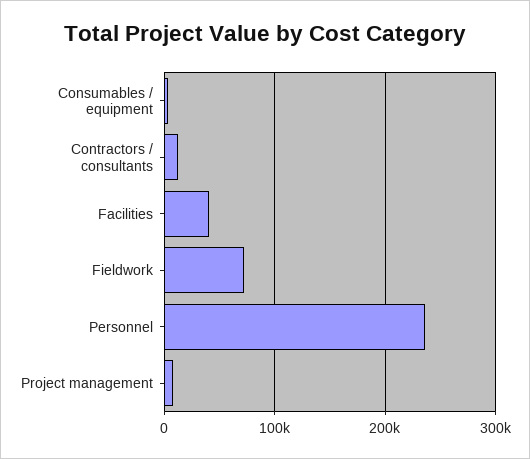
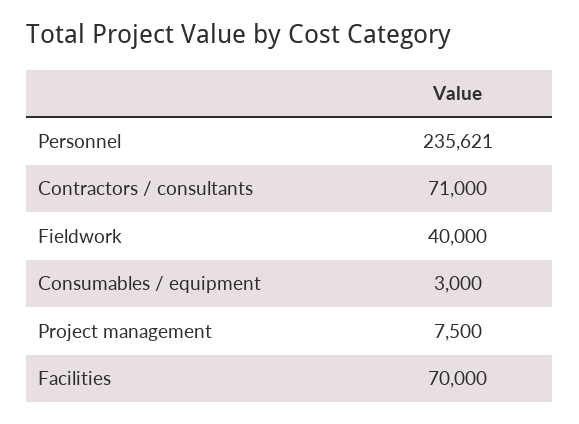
  {
    "Consumables / equipment": 3000,
-   "Contractors / consultants": 10000,
+   "Contractors / consultants": 71000,
-   "Facilities": 40000,
+   "Facilities": 70000,
-   "Fieldwork": 70000,
+   "Fieldwork": 40000,
    "Personnel": 235621,
    "Project management": 7500
  }

